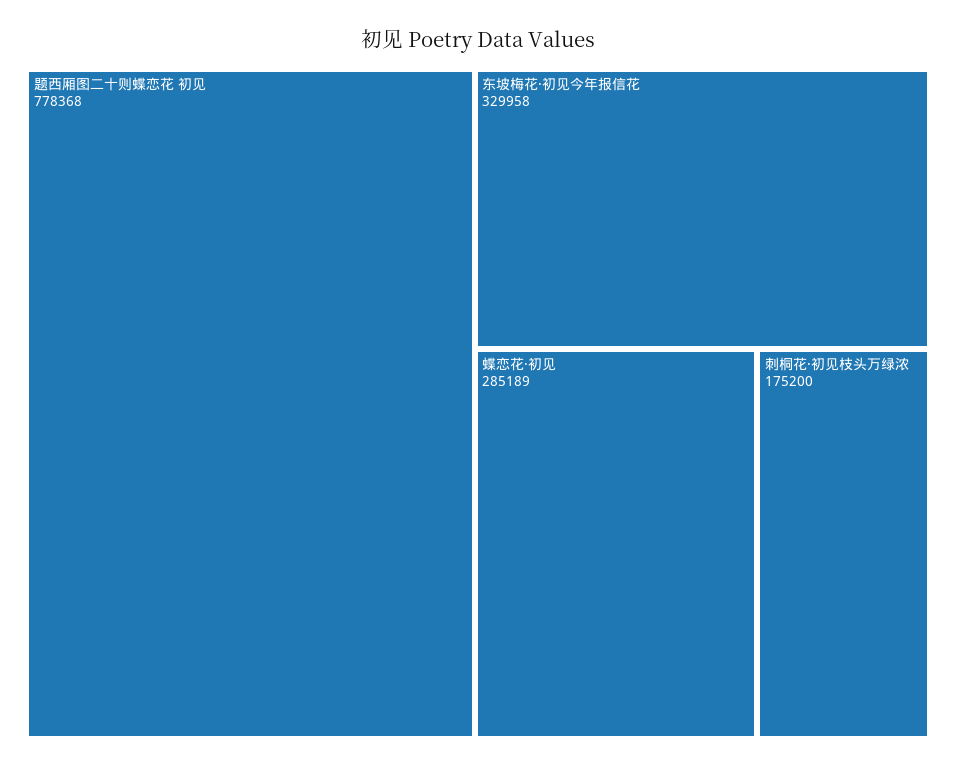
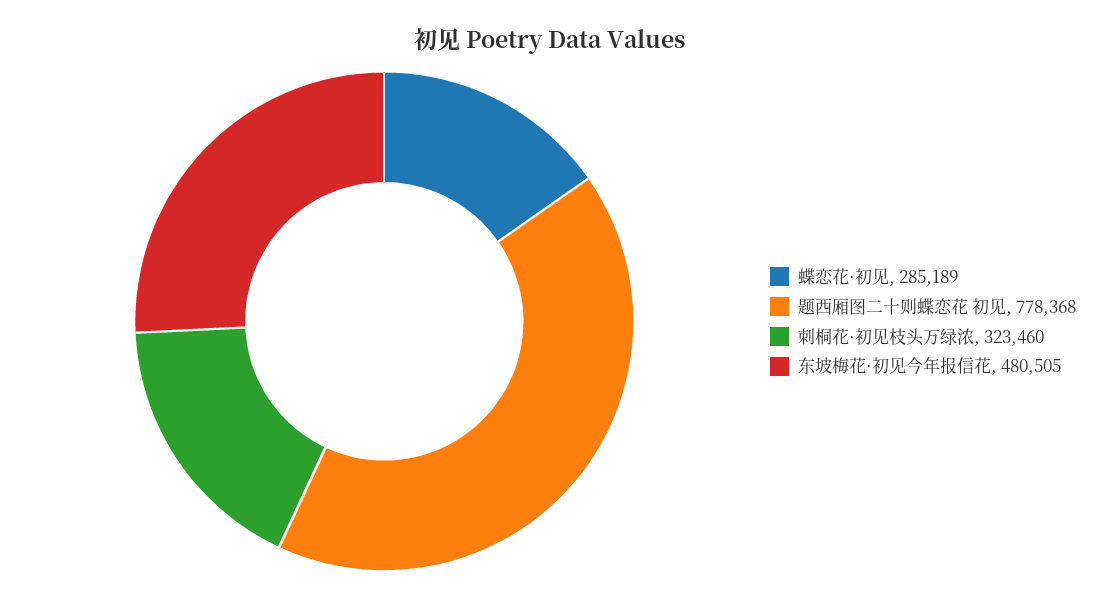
  {
    "题西厢图二十则蝶恋花 初见": 778368,
-   "东坡梅花·初见今年报信花": 329958,
+   "东坡梅花·初见今年报信花": 480505,
    "蝶恋花·初见": 285189,
-   "刺桐花·初见枝头万绿浓": 175200
+   "刺桐花·初见枝头万绿浓": 323460
  }

